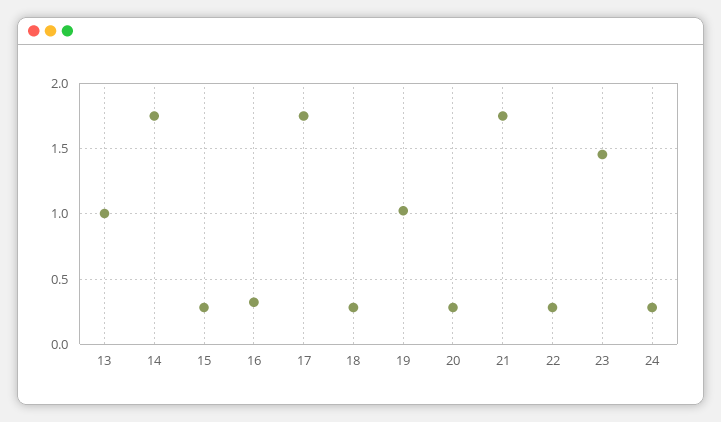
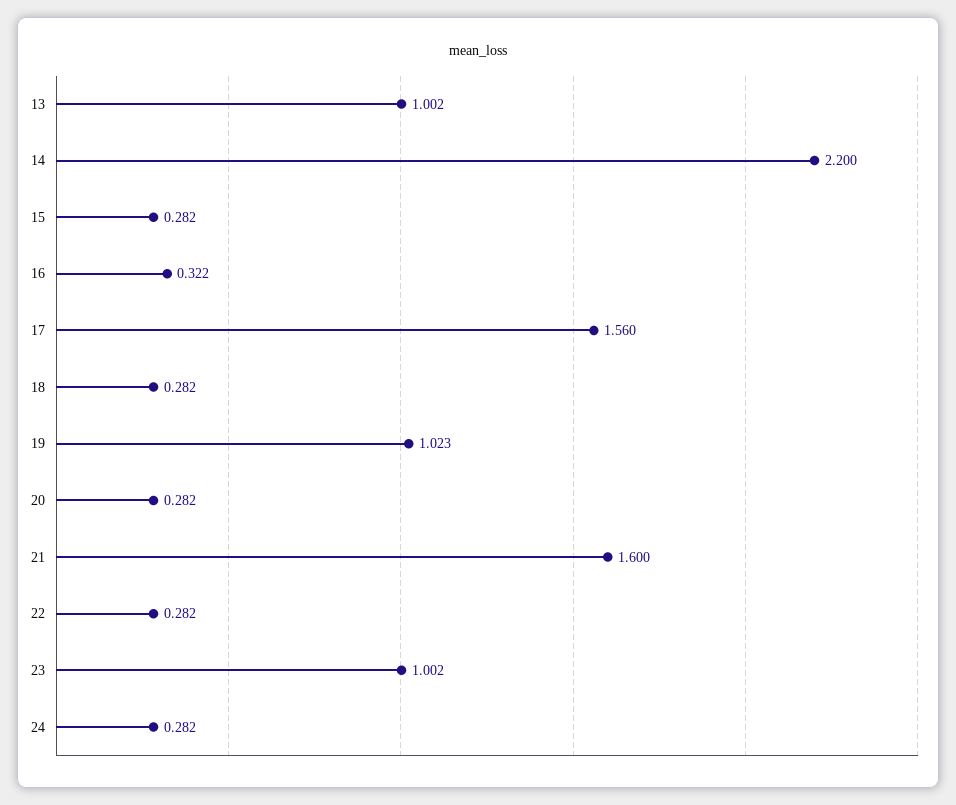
  {
    "13": 1.002,
-   "14": 1.75,
+   "14": 2.2,
    "15": 0.282,
    "16": 0.322,
-   "17": 1.75,
+   "17": 1.56,
    "18": 0.282,
    "19": 1.023,
    "20": 0.282,
-   "21": 1.75,
+   "21": 1.6,
    "22": 0.282,
-   "23": 1.45,
+   "23": 1.002,
    "24": 0.282
  }

